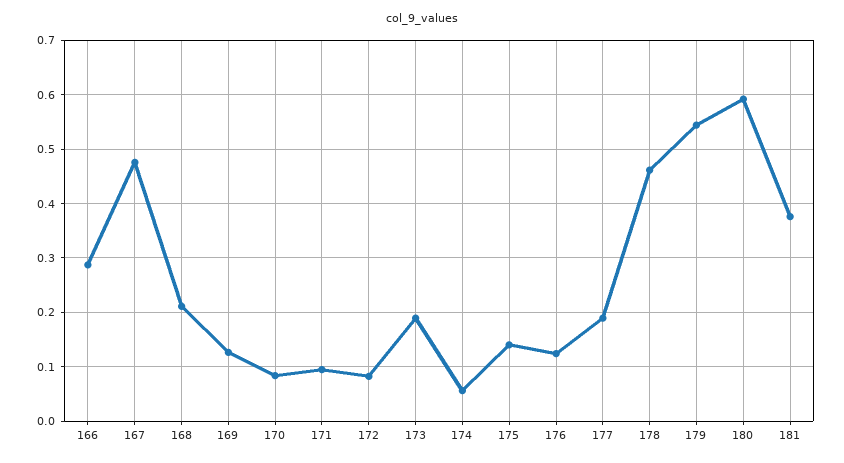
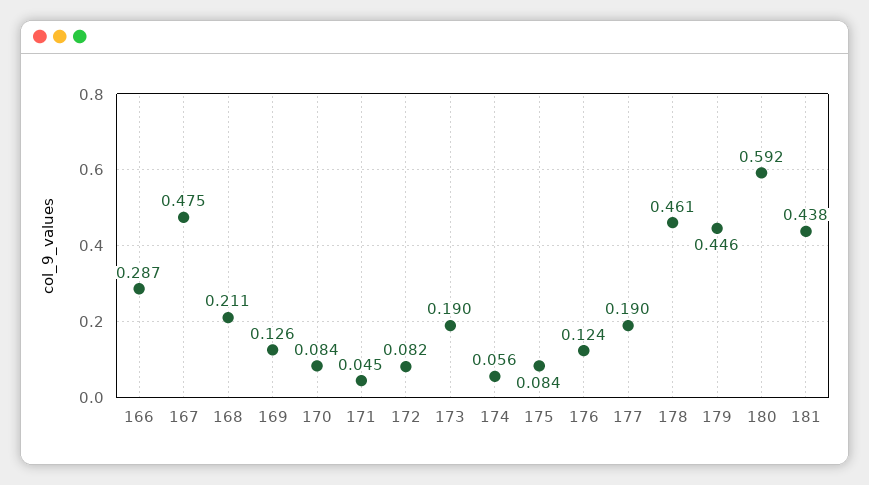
  {
    "166": 0.287,
    "167": 0.475,
    "168": 0.211,
    "169": 0.126,
    "170": 0.084,
-   "171": 0.1,
+   "171": 0.045,
    "172": 0.082,
    "173": 0.19,
    "174": 0.056,
-   "175": 0.14,
+   "175": 0.084,
    "176": 0.124,
    "177": 0.19,
    "178": 0.461,
-   "179": 0.54,
+   "179": 0.446,
    "180": 0.592,
-   "181": 0.38
+   "181": 0.438
  }

